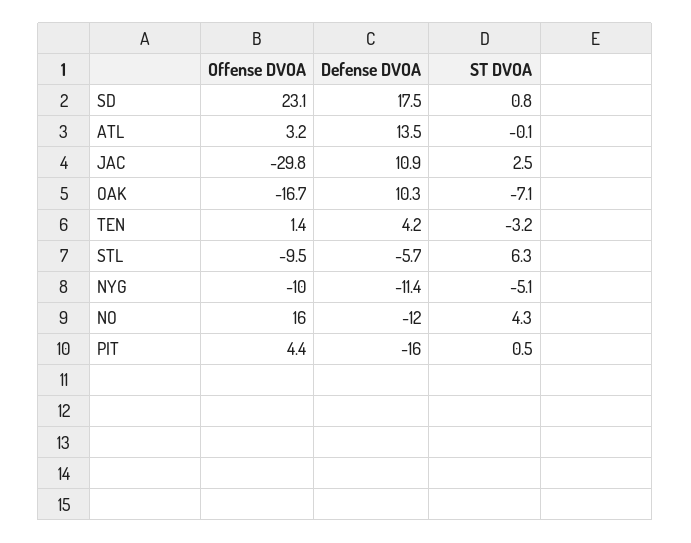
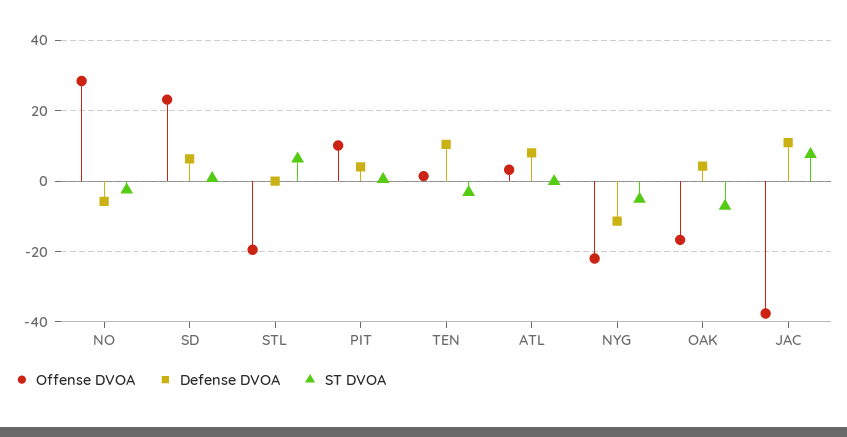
  {
    "Offense DVOA": {
      "SD": 23.1,
      "ATL": 3.2,
-     "JAC": -29.8,
+     "JAC": -38,
      "OAK": -16.7,
      "TEN": 1.4,
-     "STL": -9.5,
+     "STL": -20,
-     "NYG": -10,
+     "NYG": -22,
-     "NO": 16,
+     "NO": 28,
-     "PIT": 4.4
+     "PIT": 10
    },
    "Defense DVOA": {
-     "SD": 17.5,
+     "SD": 6,
-     "ATL": 13.5,
+     "ATL": 8,
      "JAC": 10.9,
-     "OAK": 10.3,
+     "OAK": 4,
-     "TEN": 4.2,
+     "TEN": 10,
-     "STL": -5.7,
+     "STL": 0,
      "NYG": -11.4,
-     "NO": -12,
+     "NO": -6,
-     "PIT": -16
+     "PIT": 4
    },
    "ST DVOA": {
      "SD": 0.8,
      "ATL": -0.1,
-     "JAC": 2.5,
+     "JAC": 8,
      "OAK": -7.1,
      "TEN": -3.2,
      "STL": 6.3,
      "NYG": -5.1,
-     "NO": 4.3,
+     "NO": -2,
      "PIT": 0.5
    }
  }

